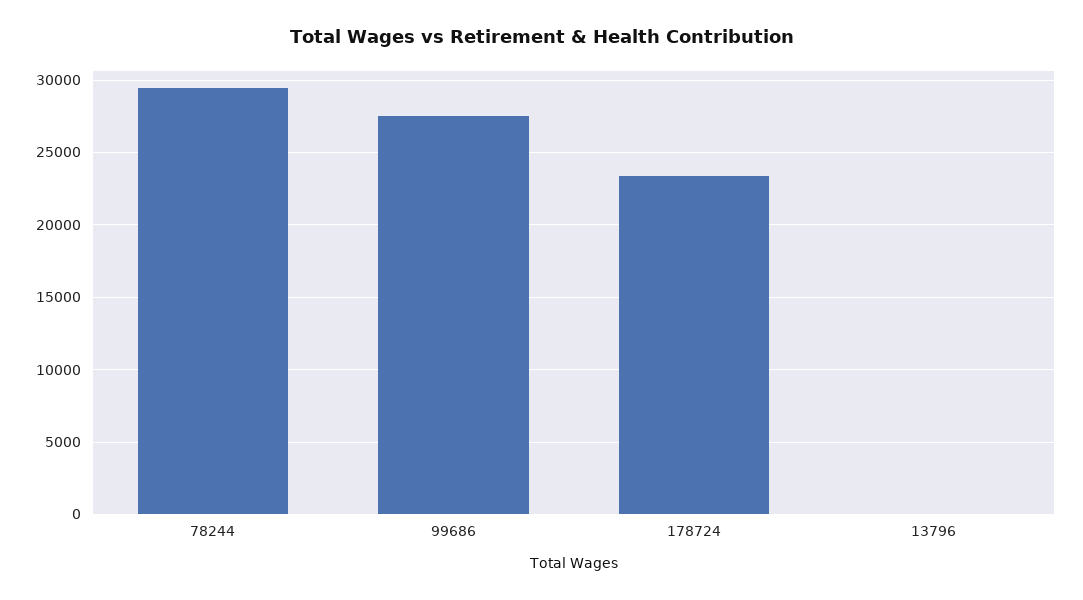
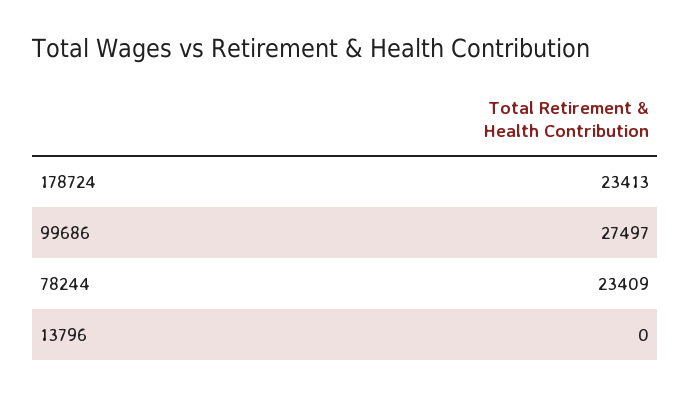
  {
-   "78244": 29500,
+   "78244": 23409,
    "99686": 27497,
    "178724": 23413,
    "13796": 0
  }

